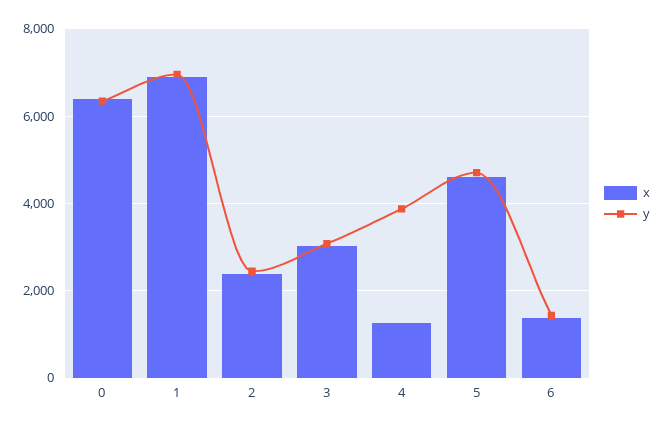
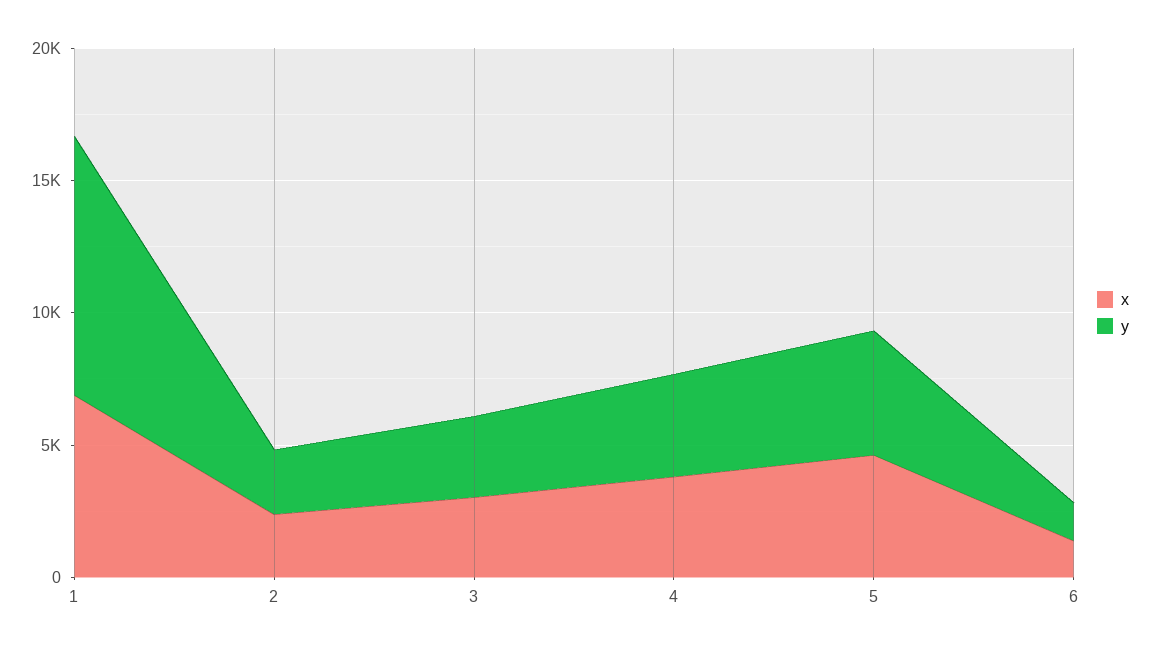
  {
    "x": {
-     "0": 6400,
      "1": 6800,
      "2": 2400,
      "3": 3000,
-     "4": 1200,
+     "4": 4000,
      "5": 4600,
      "6": 1400
    },
    "y": {
-     "0": 6400,
-     "1": 7000,
+     "1": 10000,
      "2": 2400,
      "3": 3000,
      "4": 3800,
      "5": 4800,
      "6": 1400
    }
  }

